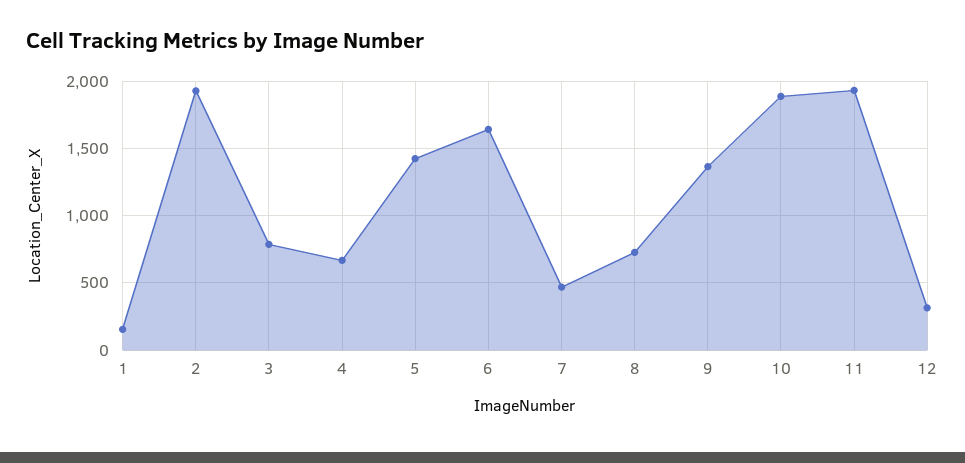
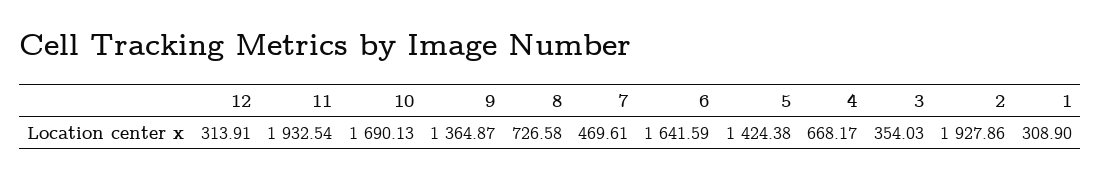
  {
-   "1": 150,
+   "1": 308.9,
    "2": 1927.86,
-   "3": 800,
+   "3": 354.03,
    "4": 668.17,
    "5": 1424.38,
    "6": 1641.59,
    "7": 469.61,
    "8": 726.58,
    "9": 1364.87,
-   "10": 1900,
+   "10": 1690.13,
    "11": 1932.54,
    "12": 313.91
  }

